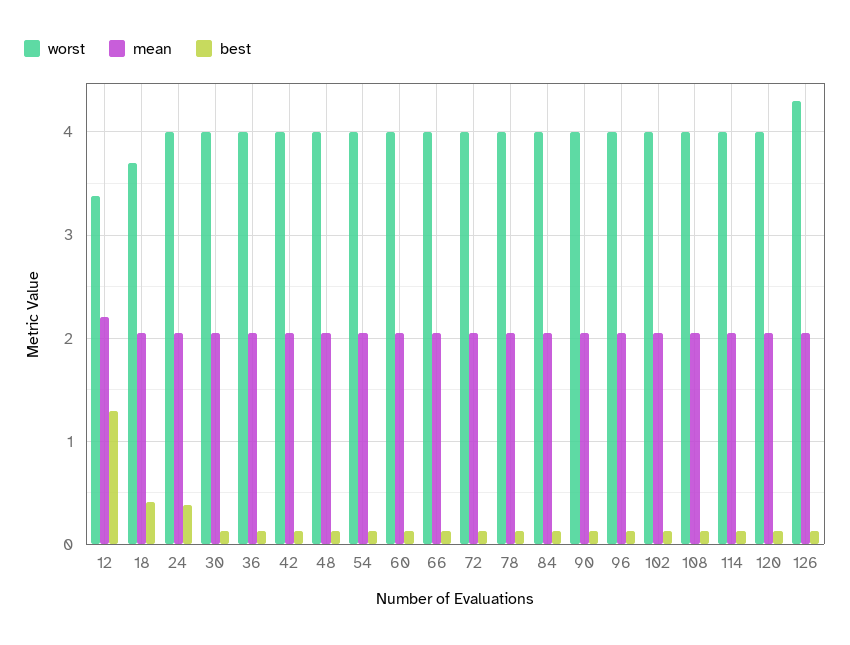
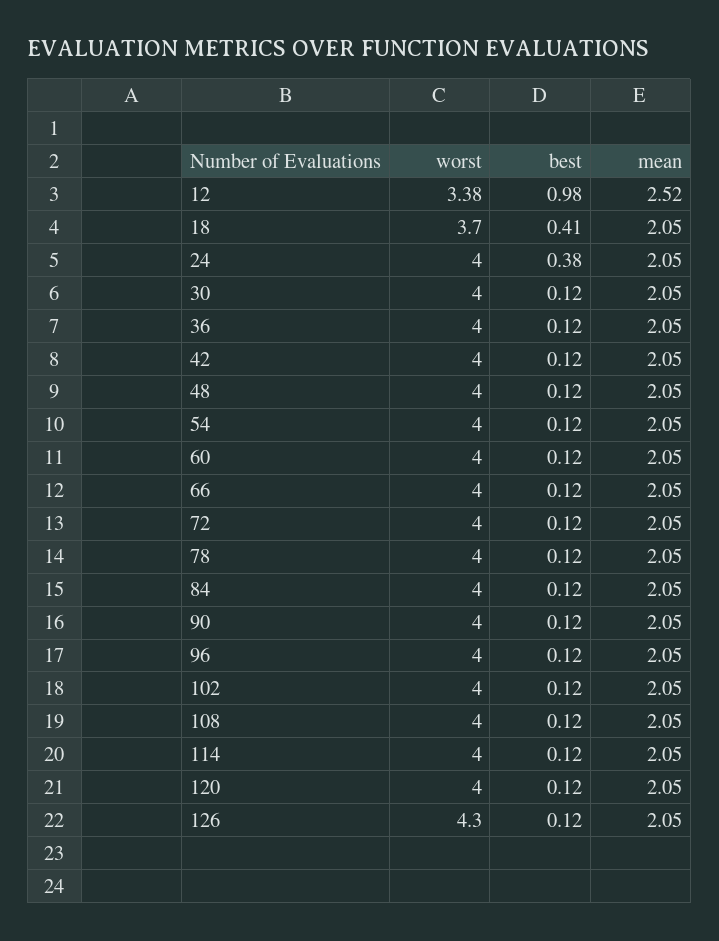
  {
    "worst": {
      "12": 3.38,
      "18": 3.7,
      "24": 4,
      "30": 4,
      "36": 4,
      "42": 4,
      "48": 4,
      "54": 4,
      "60": 4,
      "66": 4,
      "72": 4,
      "78": 4,
      "84": 4,
      "90": 4,
      "96": 4,
      "102": 4,
      "108": 4,
      "114": 4,
      "120": 4,
      "126": 4.3
    },
    "mean": {
-     "12": 2.2,
+     "12": 2.52,
      "18": 2.05,
      "24": 2.05,
      "30": 2.05,
      "36": 2.05,
      "42": 2.05,
      "48": 2.05,
      "54": 2.05,
      "60": 2.05,
      "66": 2.05,
      "72": 2.05,
      "78": 2.05,
      "84": 2.05,
      "90": 2.05,
      "96": 2.05,
      "102": 2.05,
      "108": 2.05,
      "114": 2.05,
      "120": 2.05,
      "126": 2.05
    },
    "best": {
-     "12": 1.3,
+     "12": 0.98,
      "18": 0.41,
      "24": 0.38,
      "30": 0.12,
      "36": 0.12,
      "42": 0.12,
      "48": 0.12,
      "54": 0.12,
      "60": 0.12,
      "66": 0.12,
      "72": 0.12,
      "78": 0.12,
      "84": 0.12,
      "90": 0.12,
      "96": 0.12,
      "102": 0.12,
      "108": 0.12,
      "114": 0.12,
      "120": 0.12,
      "126": 0.12
    }
  }

